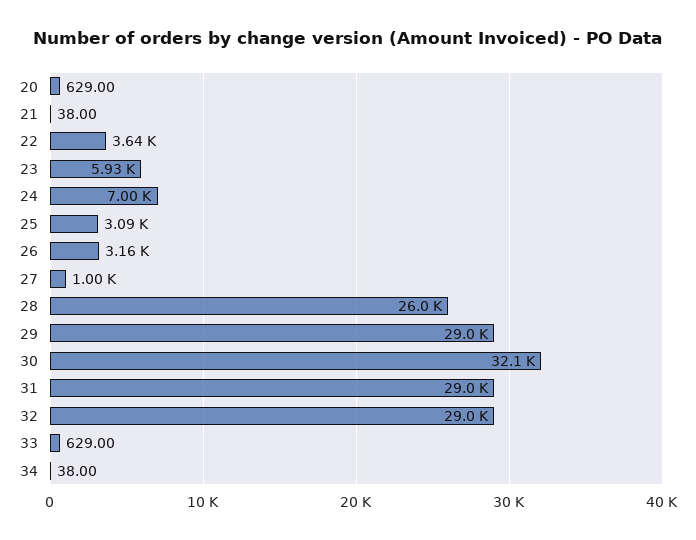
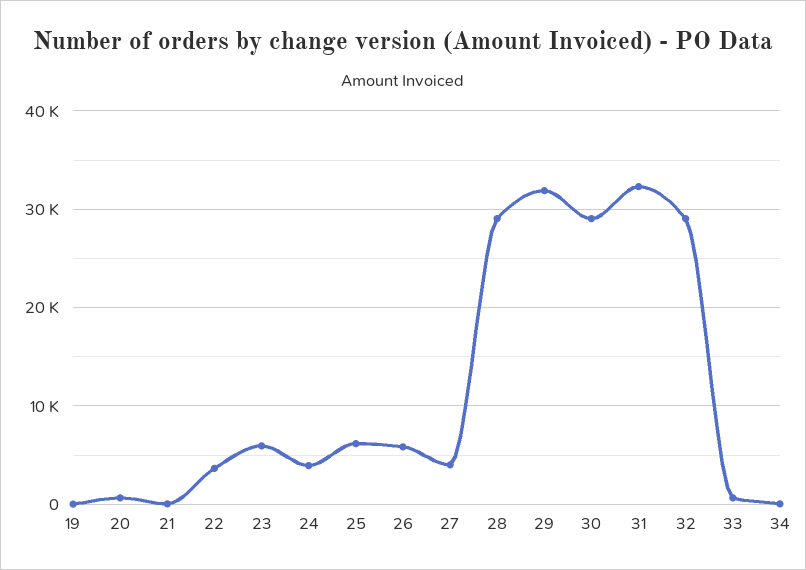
  {
    "20": 629,
    "21": 38,
    "22": 3640,
    "23": 5930,
-   "24": 7000,
+   "24": 4000,
-   "25": 3090,
+   "25": 6000,
-   "26": 3160,
+   "26": 6000,
-   "27": 1000,
+   "27": 4000,
-   "28": 26000,
+   "28": 29000,
-   "29": 29000,
+   "29": 32000,
-   "30": 32100,
+   "30": 29000,
-   "31": 29000,
+   "31": 32000,
    "32": 29000,
    "33": 629,
-   "34": 38
+   "34": 38,
+   "19": 0
  }

